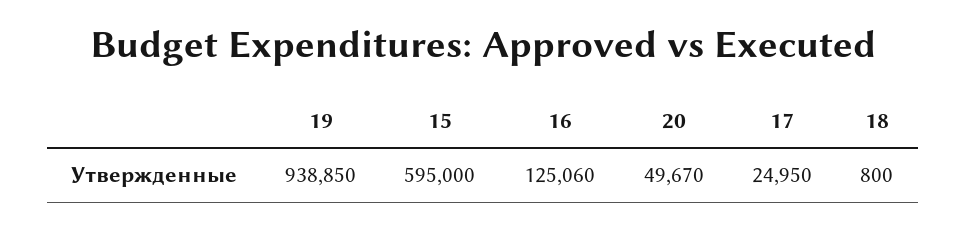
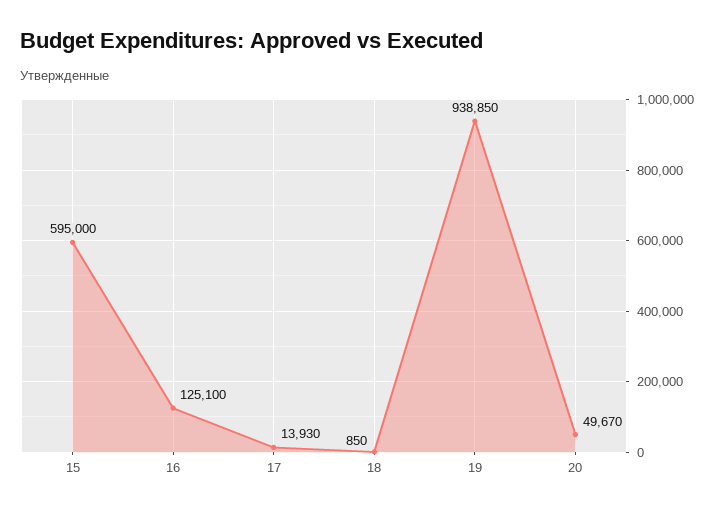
  {
    "19": 938850,
    "15": 595000,
-   "16": 125060,
+   "16": 125100,
    "20": 49670,
-   "17": 24950,
+   "17": 13930,
-   "18": 800
+   "18": 850
  }

